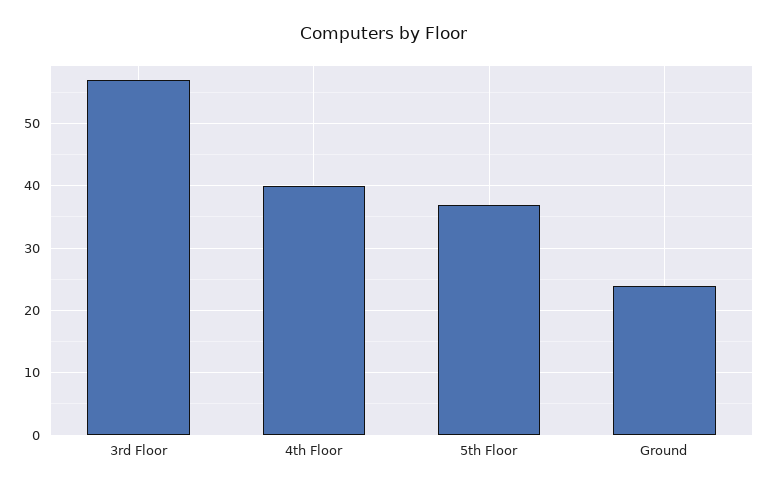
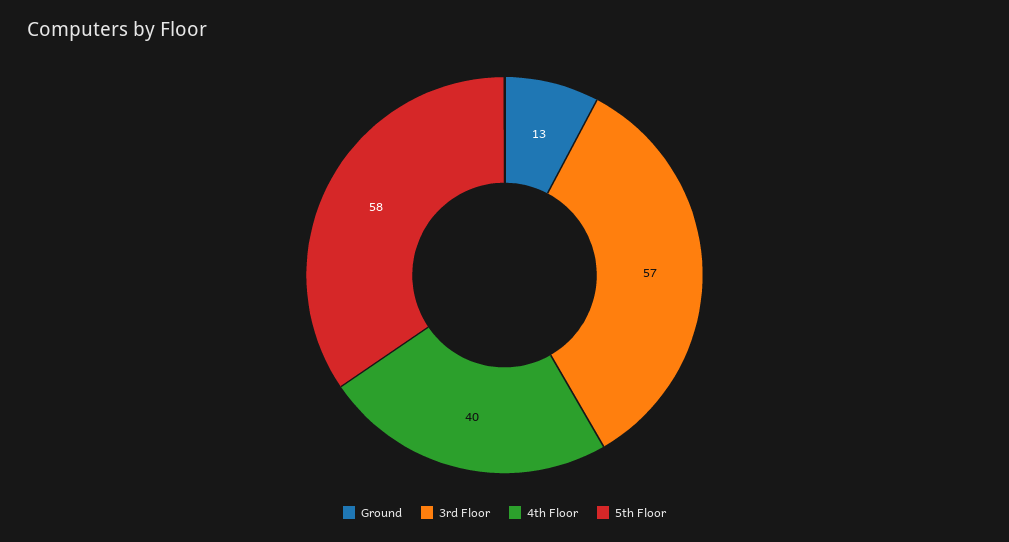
  {
    "3rd Floor": 57,
    "4th Floor": 40,
-   "5th Floor": 37,
+   "5th Floor": 58,
-   "Ground": 24
+   "Ground": 13
  }

